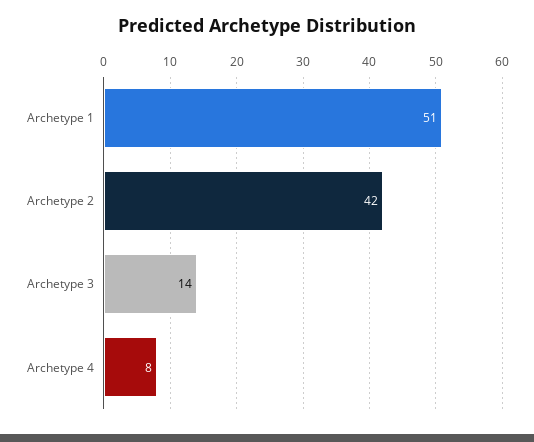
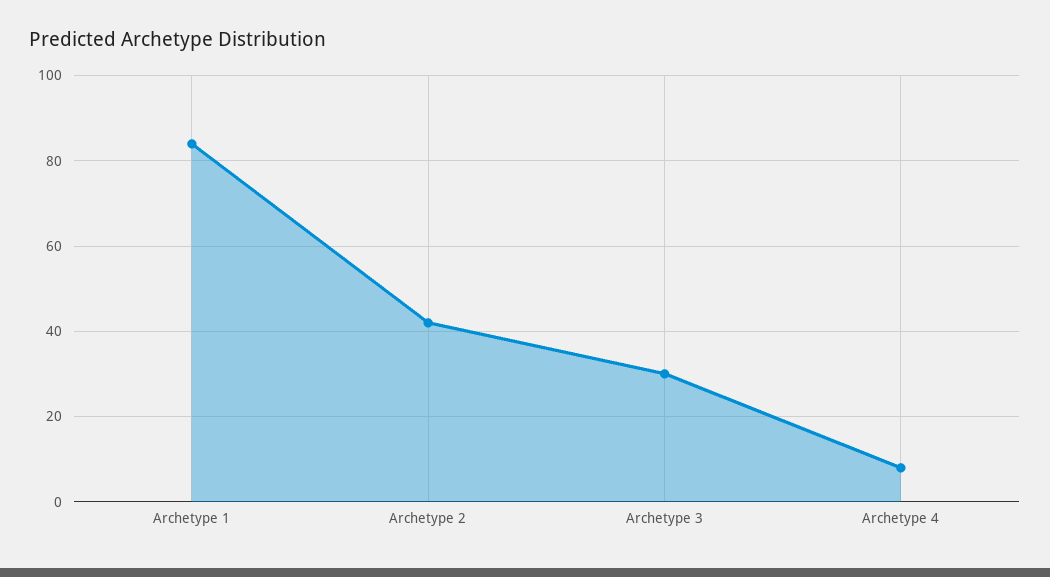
  {
-   "Archetype 1": 51,
+   "Archetype 1": 85,
    "Archetype 2": 42,
-   "Archetype 3": 14,
+   "Archetype 3": 30,
    "Archetype 4": 8
  }

